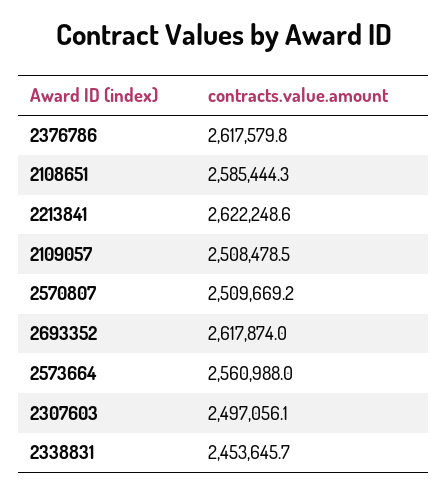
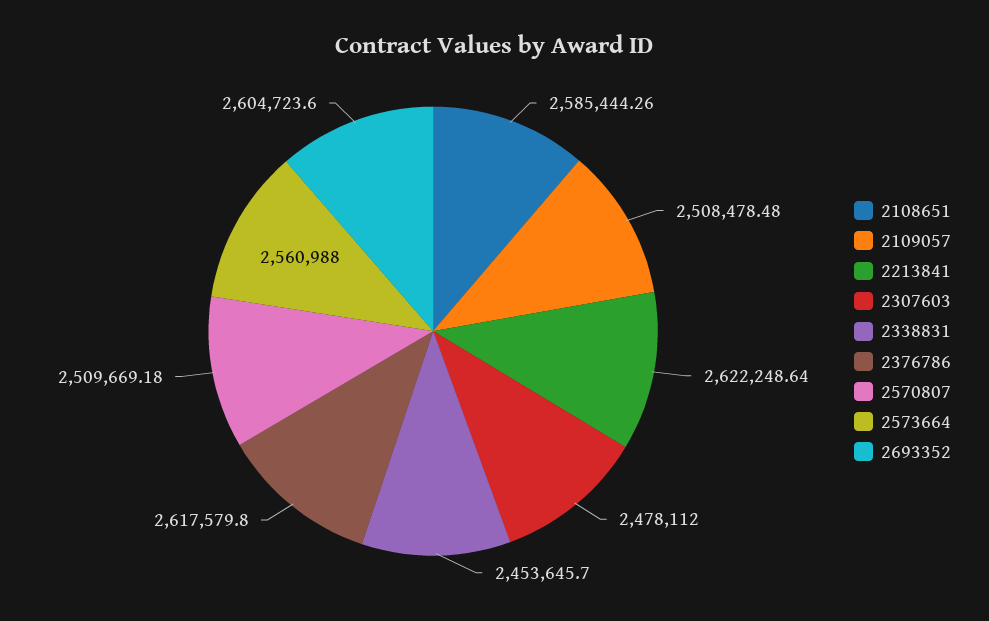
  {
    "2376786": 2617579.8,
    "2108651": 2585444.26,
    "2213841": 2622248.64,
    "2109057": 2508478.48,
    "2570807": 2509669.18,
-   "2693352": 2617874,
+   "2693352": 2604723.6,
    "2573664": 2560988,
-   "2307603": 2497056.1,
+   "2307603": 2478112,
    "2338831": 2453645.7
  }

